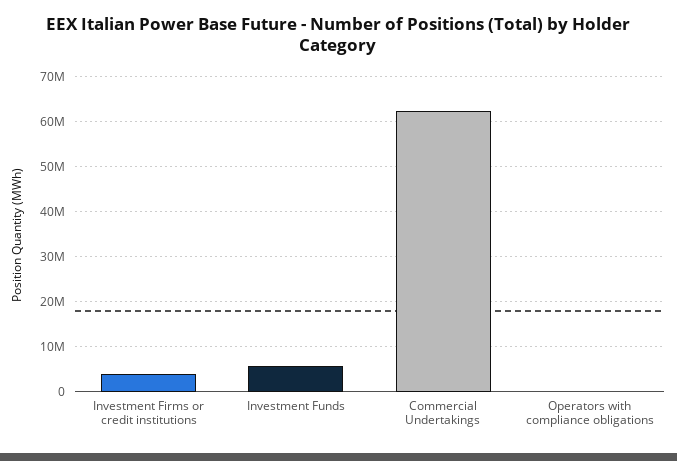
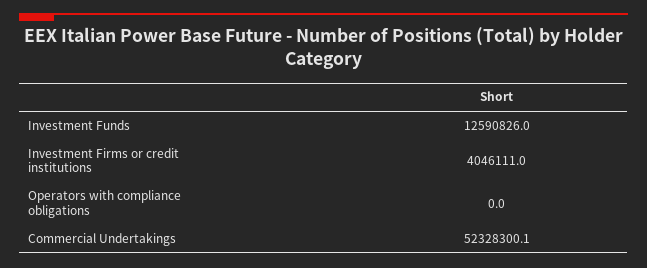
  {
    "Investment Firms or credit institutions": 4046111,
-   "Investment Funds": 6000000,
+   "Investment Funds": 12590826,
-   "Commercial Undertakings": 62000000,
+   "Commercial Undertakings": 52328300.1,
    "Operators with compliance obligations": 0
  }

